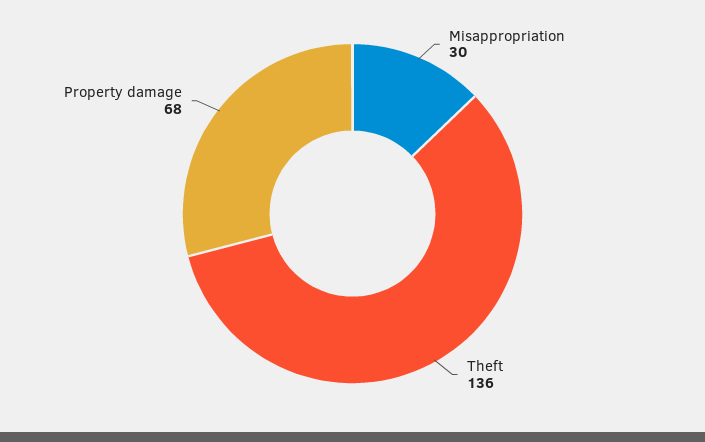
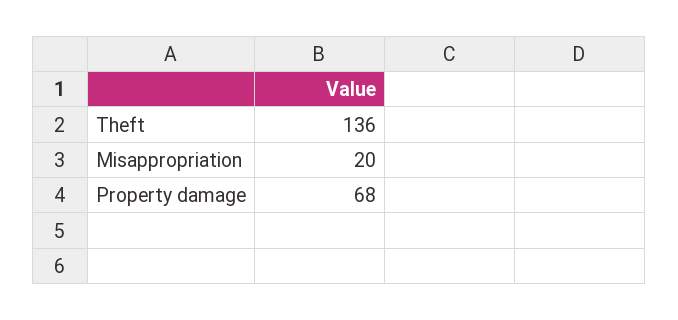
  {
-   "Misappropriation": 30,
+   "Misappropriation": 20,
    "Theft": 136,
    "Property damage": 68
  }

